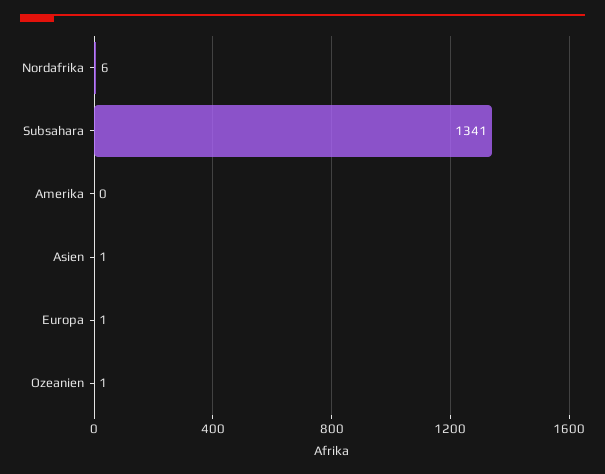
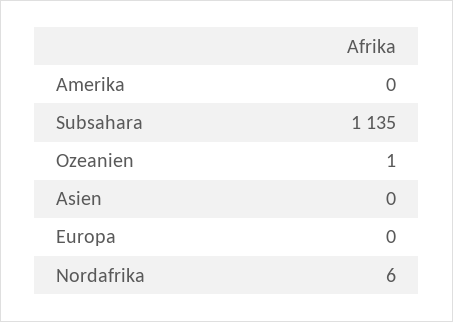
  {
    "Nordafrika": 6,
-   "Subsahara": 1341,
+   "Subsahara": 1135,
    "Amerika": 0,
-   "Asien": 1,
+   "Asien": 0,
-   "Europa": 1,
+   "Europa": 0,
    "Ozeanien": 1
  }

